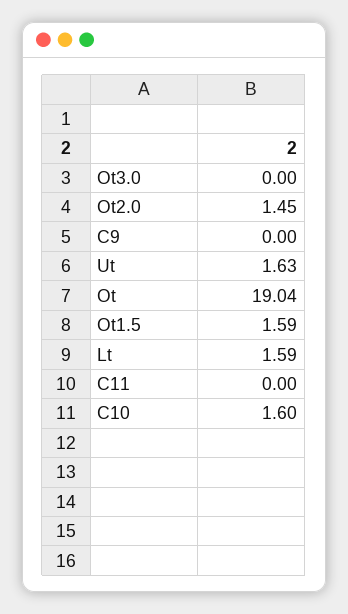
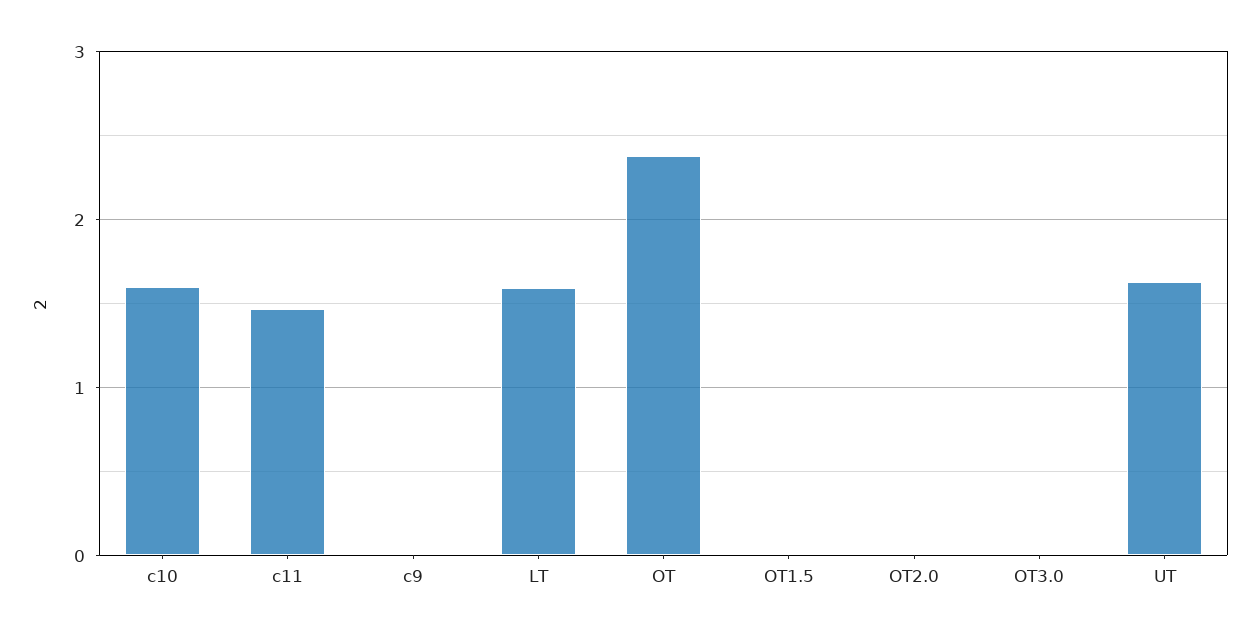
  {
    "Ot3.0": 0,
-   "Ot2.0": 1.45,
+   "Ot2.0": 0,
    "C9": 0,
    "Ut": 1.63,
-   "Ot": 19.04,
+   "Ot": 2.4,
-   "Ot1.5": 1.59,
+   "Ot1.5": 0,
    "Lt": 1.59,
-   "C11": 0,
+   "C11": 1.5,
    "C10": 1.6
  }

